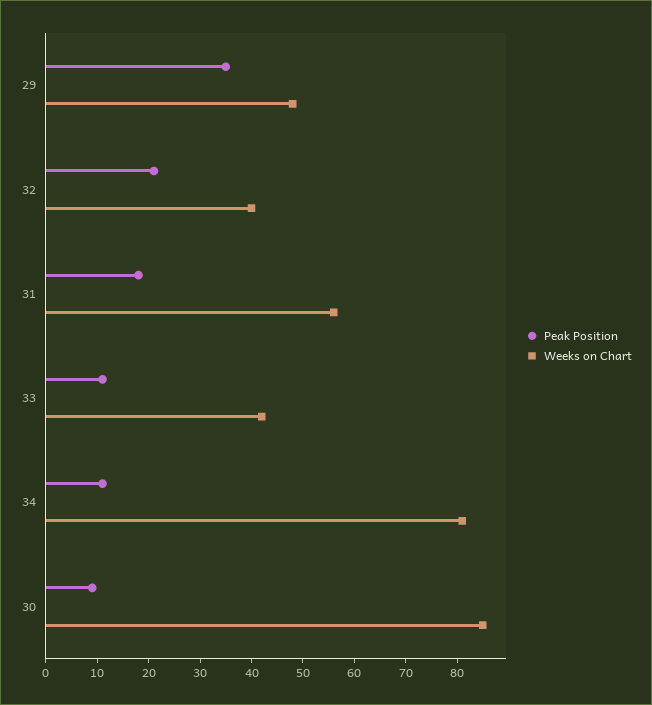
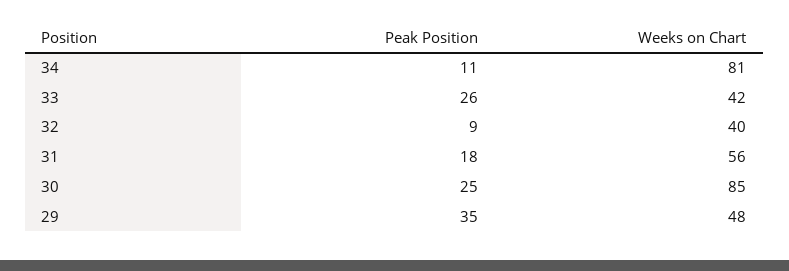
  {
    "Peak Position": {
      "29": 35,
-     "32": 20,
+     "32": 9,
      "31": 18,
-     "33": 10,
+     "33": 26,
      "34": 11,
-     "30": 10
+     "30": 25
    },
    "Weeks on Chart": {
      "29": 48,
      "32": 40,
      "31": 56,
      "33": 42,
      "34": 81,
      "30": 85
    }
  }

